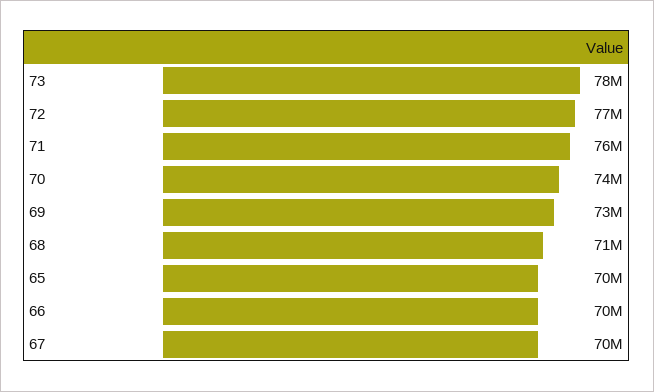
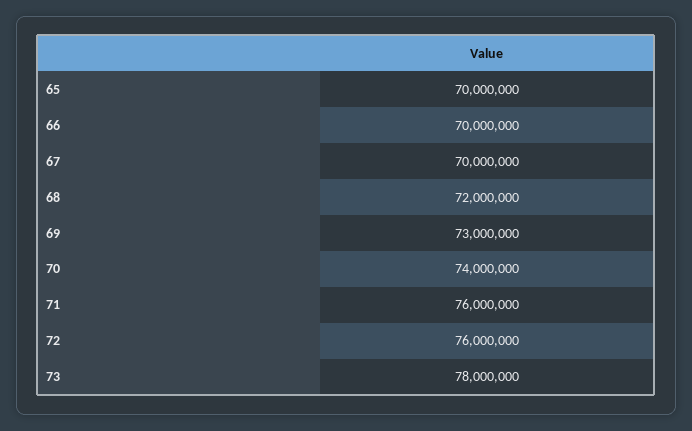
  {
    "73": 78000000,
-   "72": 77000000,
+   "72": 76000000,
    "71": 76000000,
    "70": 74000000,
    "69": 73000000,
-   "68": 71000000,
+   "68": 72000000,
    "65": 70000000,
    "66": 70000000,
    "67": 70000000
  }

